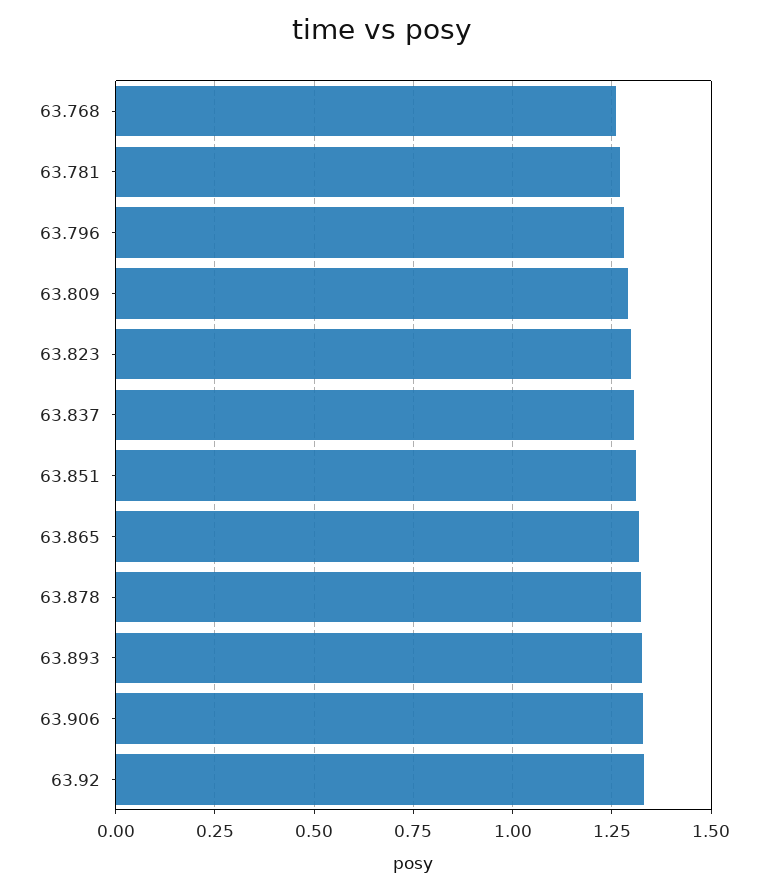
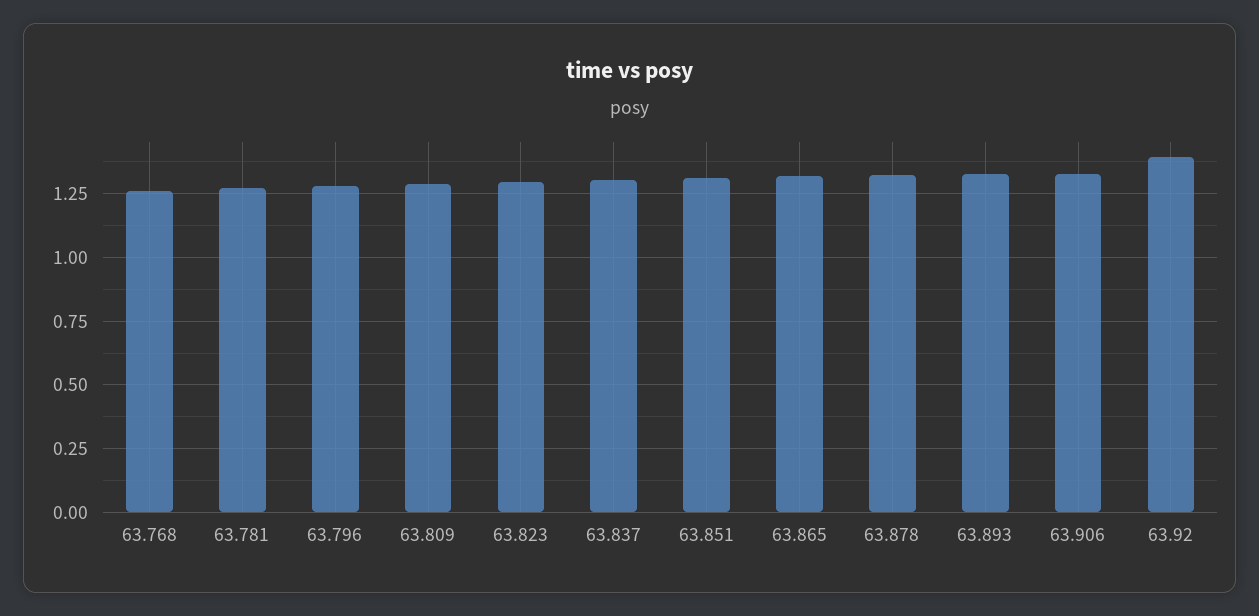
  {
    "63.768": 1.25,
    "63.781": 1.275,
    "63.796": 1.275,
    "63.809": 1.3,
    "63.823": 1.3,
    "63.837": 1.3,
    "63.851": 1.3,
    "63.865": 1.325,
    "63.878": 1.325,
    "63.893": 1.325,
    "63.906": 1.325,
-   "63.92": 1.325
+   "63.92": 1.4
  }

